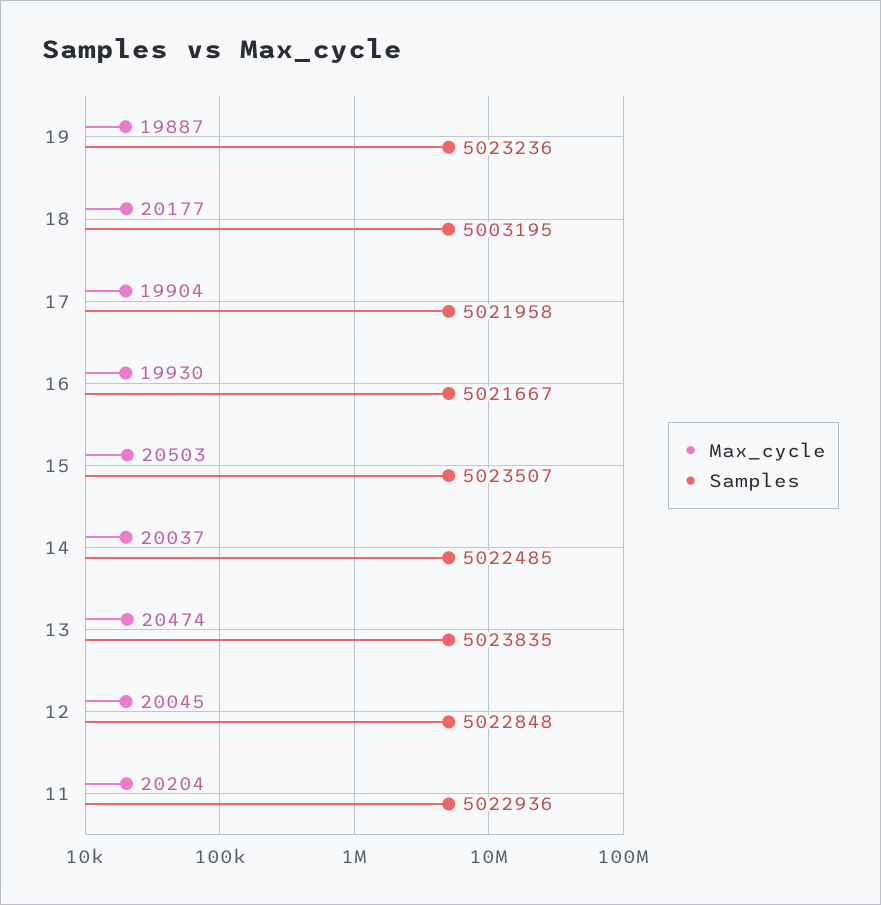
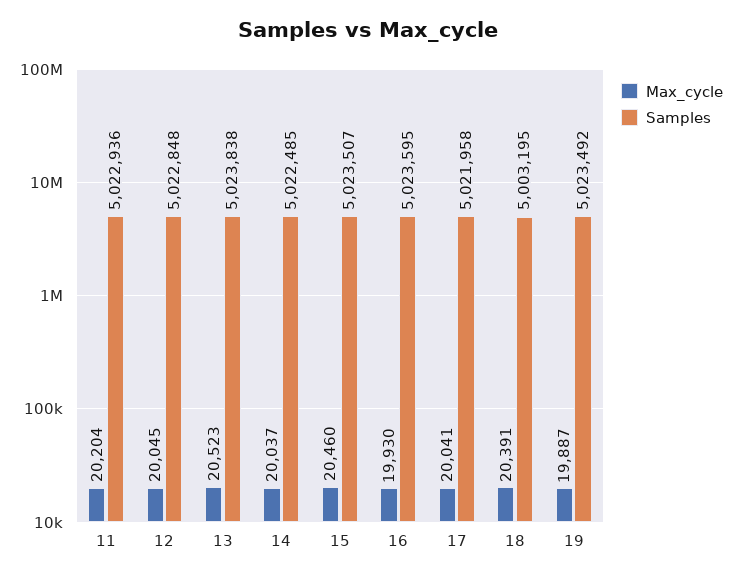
  {
    "Max_cycle": {
      "19": 19887,
-     "18": 20177,
+     "18": 20391,
-     "17": 19904,
+     "17": 20041,
      "16": 19930,
-     "15": 20503,
+     "15": 20460,
      "14": 20037,
-     "13": 20474,
+     "13": 20523,
      "12": 20045,
      "11": 20204
    },
    "Samples": {
-     "19": 5023236,
+     "19": 5023492,
      "18": 5003195,
      "17": 5021958,
-     "16": 5021667,
+     "16": 5023595,
      "15": 5023507,
      "14": 5022485,
-     "13": 5023835,
+     "13": 5023838,
      "12": 5022848,
      "11": 5022936
    }
  }

